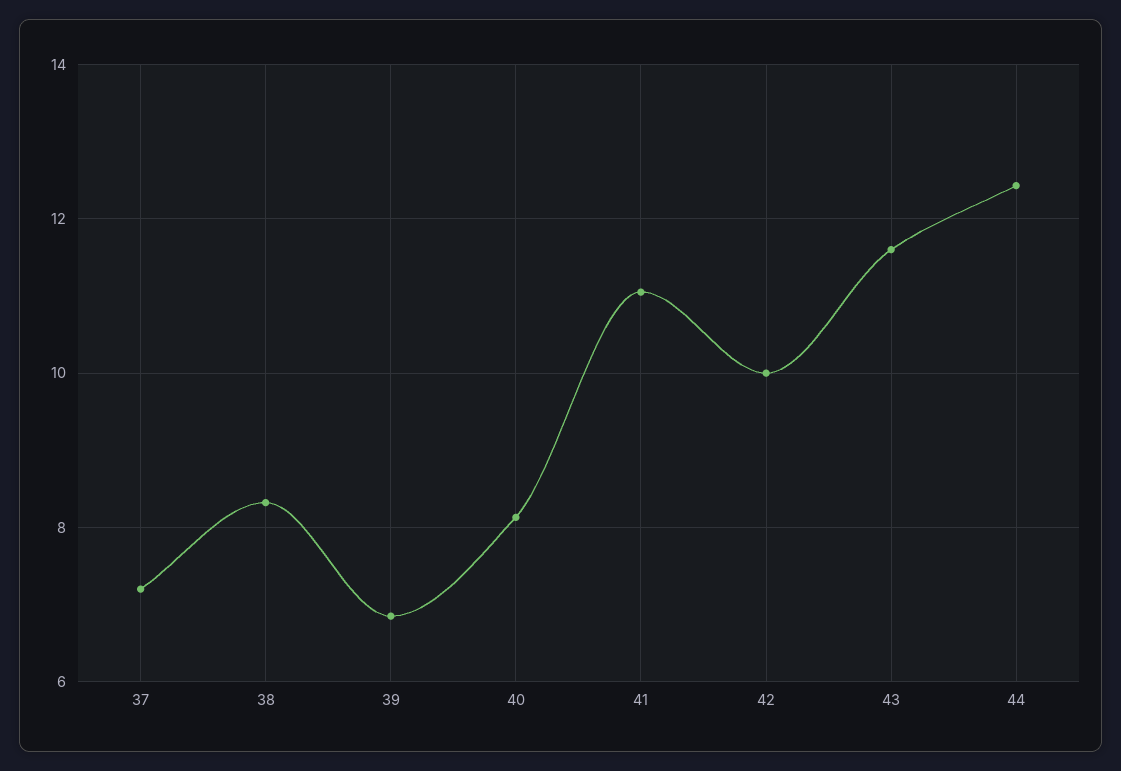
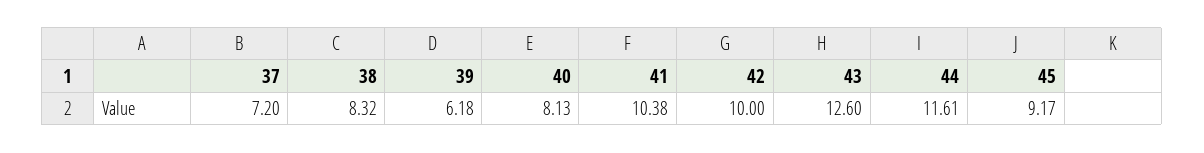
  {
    "37": 7.2,
    "38": 8.32,
-   "39": 6.8,
+   "39": 6.18,
    "40": 8.13,
-   "41": 11,
+   "41": 10.38,
    "42": 10,
-   "43": 11.6,
+   "43": 12.6,
-   "44": 12.4
+   "44": 11.61,
+   "45": 9.17
  }

